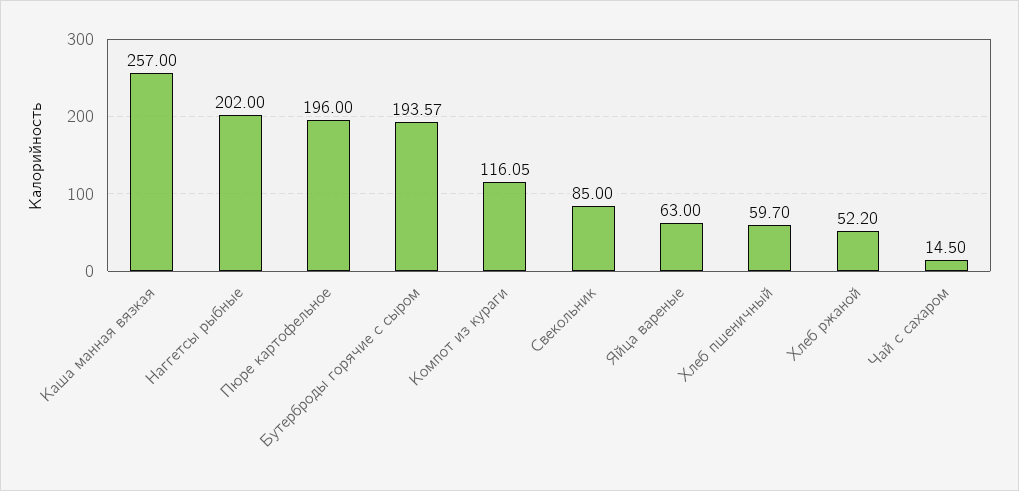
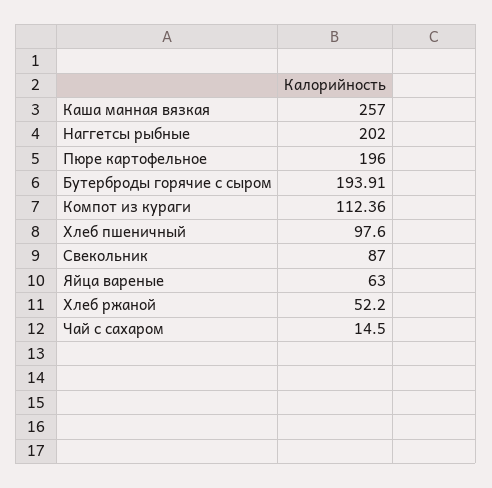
  {
    "Каша манная вязкая": 257,
    "Наггетсы рыбные": 202,
    "Пюре картофельное": 196,
-   "Бутерброды горячие с сыром": 193.57,
+   "Бутерброды горячие с сыром": 193.91,
-   "Компот из кураги": 116.05,
+   "Компот из кураги": 112.36,
-   "Свекольник": 85,
+   "Свекольник": 87,
    "Яйца вареные": 63,
-   "Хлеб пшеничный": 59.7,
+   "Хлеб пшеничный": 97.6,
    "Хлеб ржаной": 52.2,
    "Чай с сахаром": 14.5
  }

